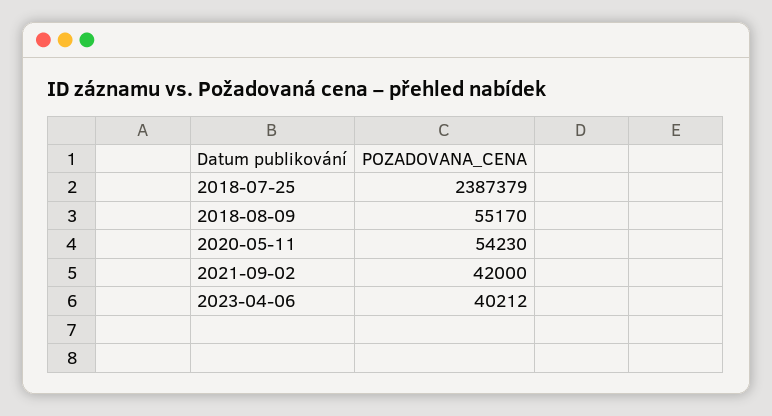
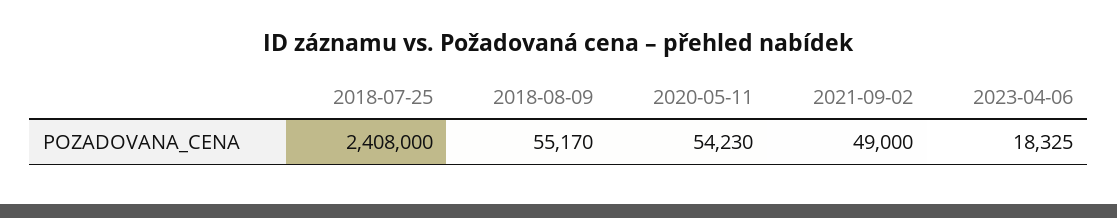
  {
-   "2018-07-25": 2387379,
+   "2018-07-25": 2408000,
    "2018-08-09": 55170,
    "2020-05-11": 54230,
-   "2021-09-02": 42000,
+   "2021-09-02": 49000,
-   "2023-04-06": 40212
+   "2023-04-06": 18325
  }

